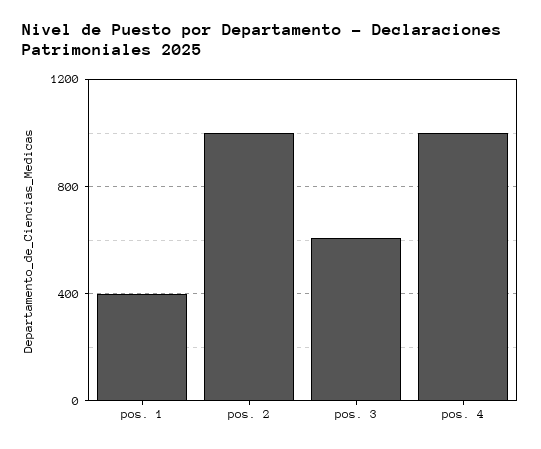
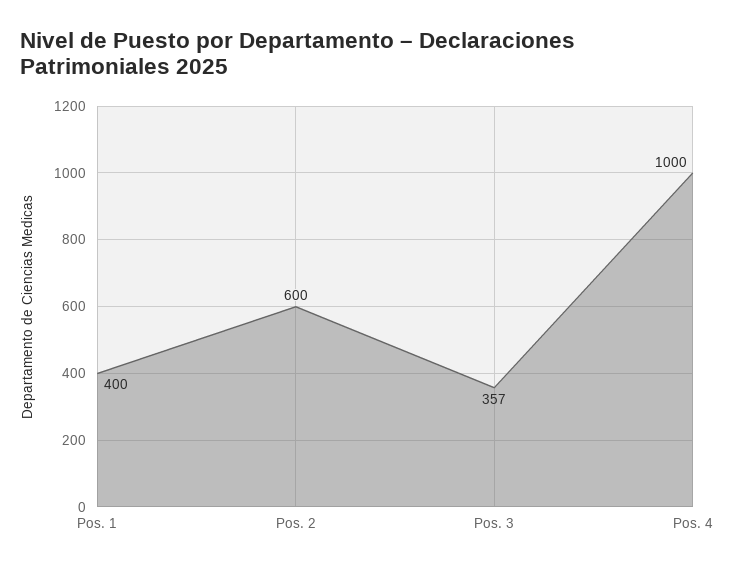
  {
    "pos. 1": 400,
-   "pos. 2": 1000,
+   "pos. 2": 600,
-   "pos. 3": 600,
+   "pos. 3": 357,
    "pos. 4": 1000
  }

